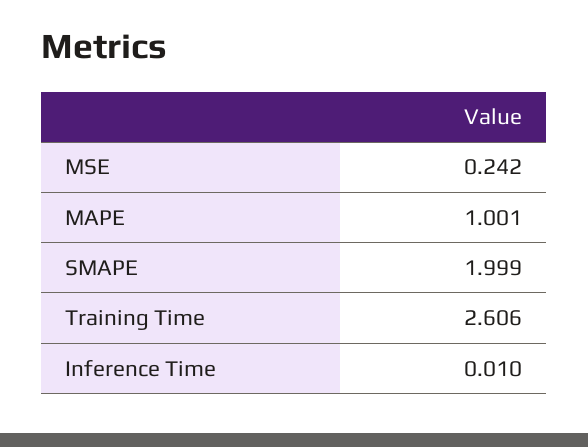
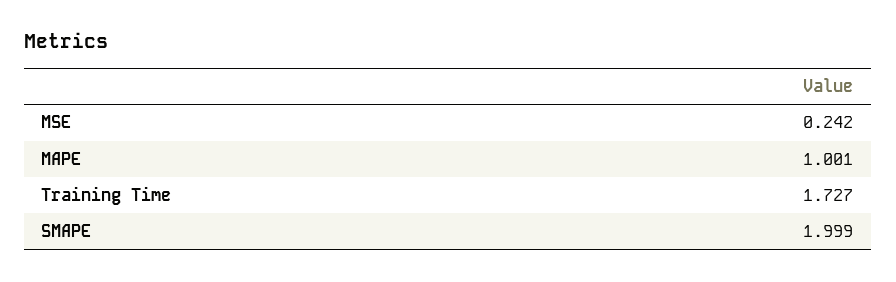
  {
    "MSE": 0.242,
    "MAPE": 1.001,
    "SMAPE": 1.999,
-   "Training Time": 2.606,
+   "Training Time": 1.727
-   "Inference Time": 0.01
  }

